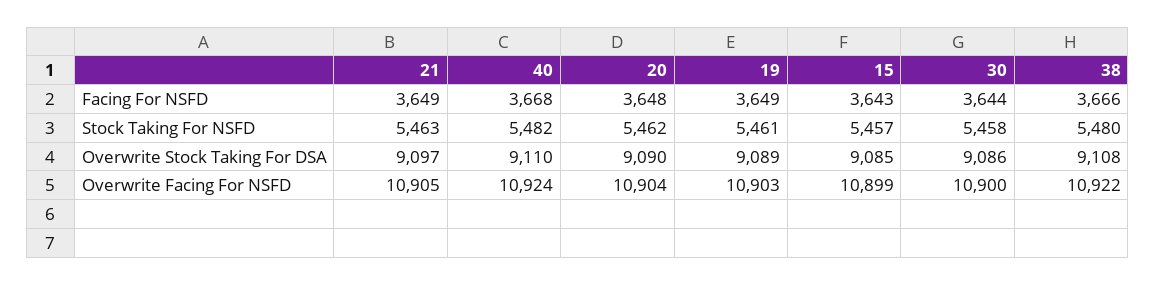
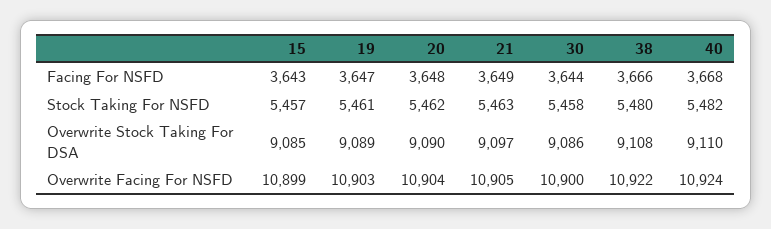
  {
    "21": {
      "Facing For NSFD": 3649,
      "Stock Taking For NSFD": 5463,
      "Overwrite Stock Taking For DSA": 9097,
      "Overwrite Facing For NSFD": 10905
    },
    "40": {
      "Facing For NSFD": 3668,
      "Stock Taking For NSFD": 5482,
      "Overwrite Stock Taking For DSA": 9110,
      "Overwrite Facing For NSFD": 10924
    },
    "20": {
      "Facing For NSFD": 3648,
      "Stock Taking For NSFD": 5462,
      "Overwrite Stock Taking For DSA": 9090,
      "Overwrite Facing For NSFD": 10904
    },
    "19": {
-     "Facing For NSFD": 3649,
+     "Facing For NSFD": 3647,
      "Stock Taking For NSFD": 5461,
      "Overwrite Stock Taking For DSA": 9089,
      "Overwrite Facing For NSFD": 10903
    },
    "15": {
      "Facing For NSFD": 3643,
      "Stock Taking For NSFD": 5457,
      "Overwrite Stock Taking For DSA": 9085,
      "Overwrite Facing For NSFD": 10899
    },
    "30": {
      "Facing For NSFD": 3644,
      "Stock Taking For NSFD": 5458,
      "Overwrite Stock Taking For DSA": 9086,
      "Overwrite Facing For NSFD": 10900
    },
    "38": {
      "Facing For NSFD": 3666,
      "Stock Taking For NSFD": 5480,
      "Overwrite Stock Taking For DSA": 9108,
      "Overwrite Facing For NSFD": 10922
    }
  }

